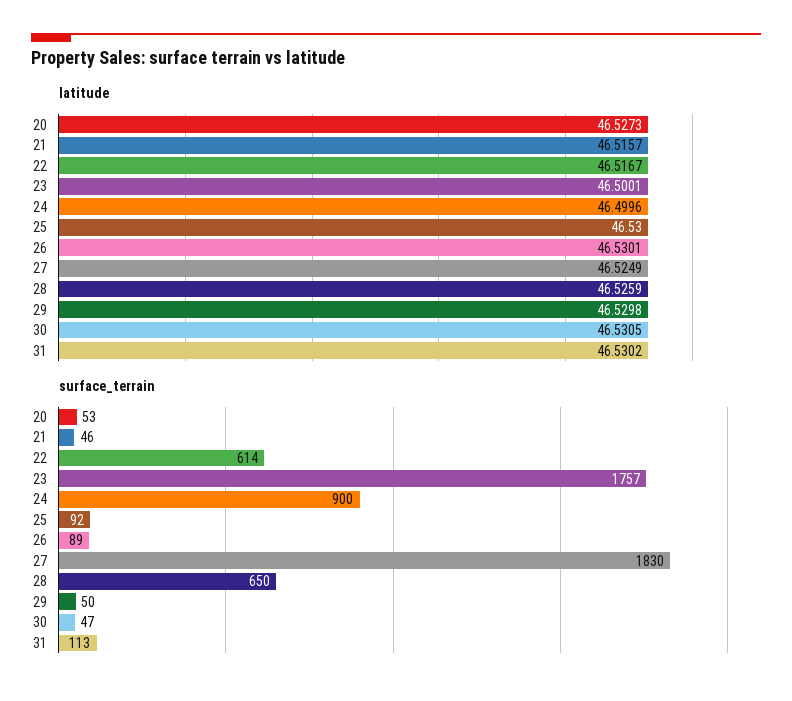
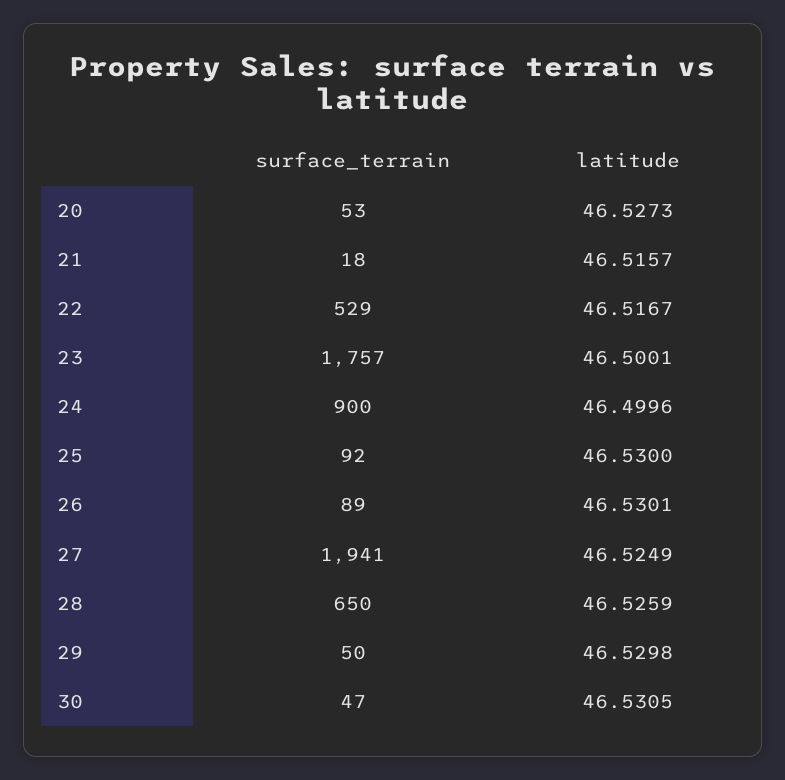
  {
    "latitude": {
      "20": 46.5273,
      "21": 46.5157,
      "22": 46.5167,
      "23": 46.5001,
      "24": 46.4996,
      "25": 46.53,
      "26": 46.5301,
      "27": 46.5249,
      "28": 46.5259,
      "29": 46.5298,
-     "30": 46.5305,
+     "30": 46.5305
-     "31": 46.5302
    },
    "surface_terrain": {
      "20": 53,
-     "21": 46,
+     "21": 18,
-     "22": 614,
+     "22": 529,
      "23": 1757,
      "24": 900,
      "25": 92,
      "26": 89,
-     "27": 1830,
+     "27": 1941,
      "28": 650,
      "29": 50,
-     "30": 47,
+     "30": 47
-     "31": 113
    }
  }

